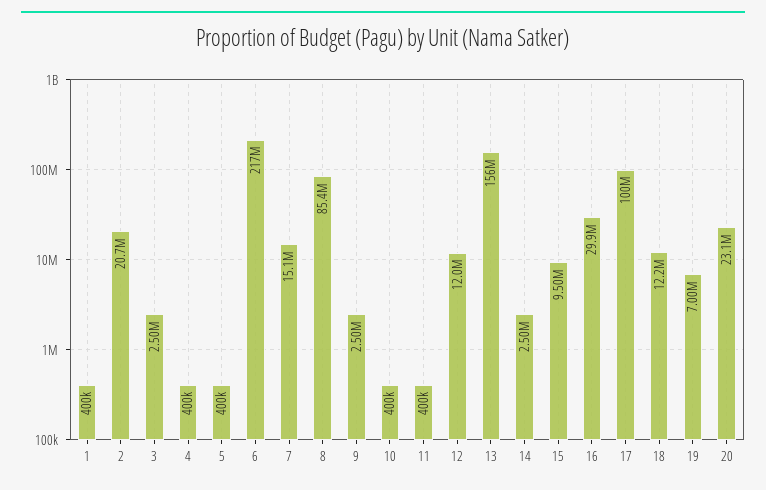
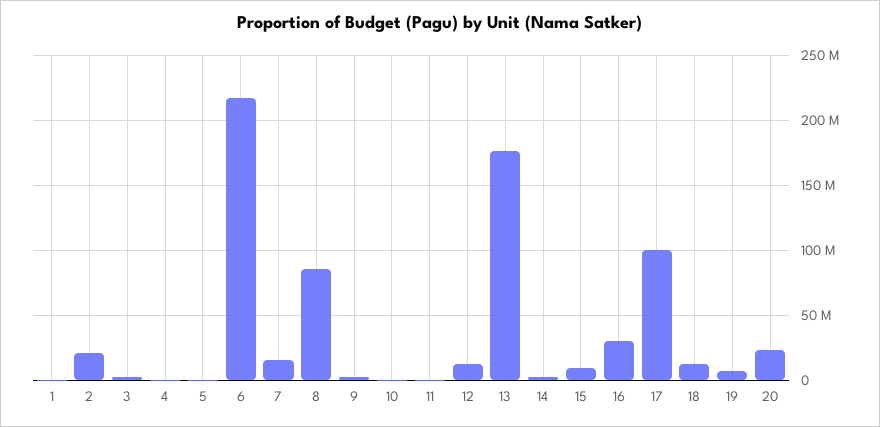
  {
    "1": 400000,
    "2": 20700000,
    "3": 2500000,
    "4": 400000,
    "5": 400000,
    "6": 217000000,
    "7": 15100000,
    "8": 85400000,
    "9": 2500000,
    "10": 400000,
    "11": 400000,
    "12": 12000000,
-   "13": 156000000,
+   "13": 175000000,
    "14": 2500000,
    "15": 9500000,
    "16": 29900000,
    "17": 100000000,
    "18": 12200000,
    "19": 7000000,
    "20": 23100000
  }

